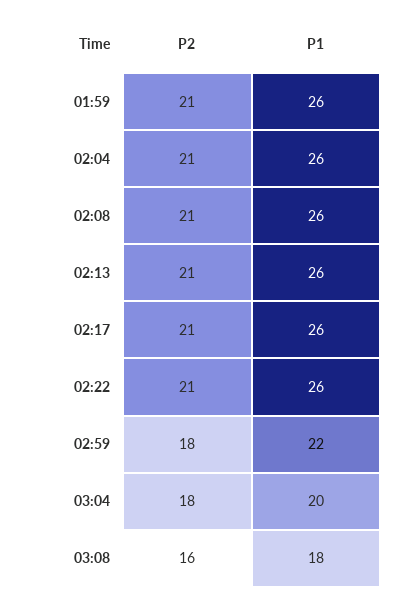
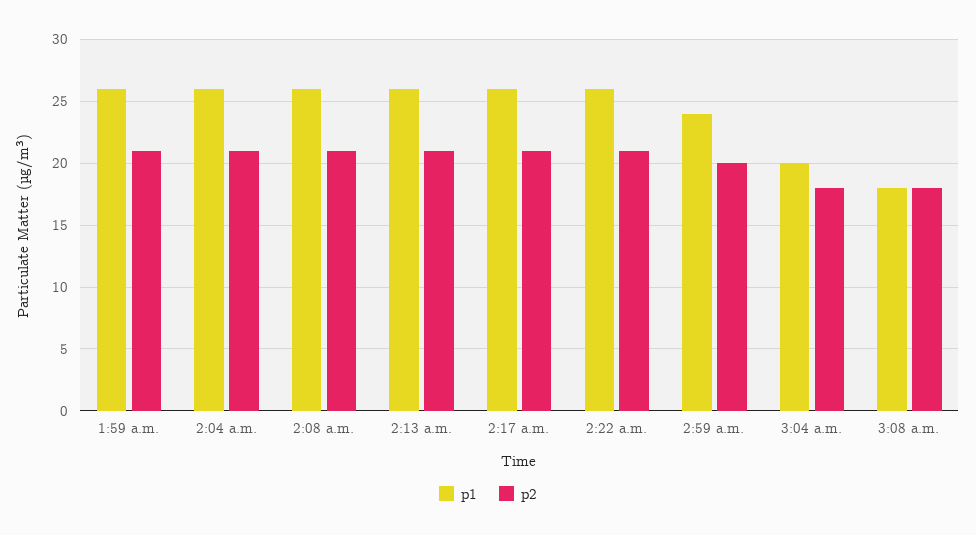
  {
    "P2": {
      "01:59": 21,
      "02:04": 21,
      "02:08": 21,
      "02:13": 21,
      "02:17": 21,
      "02:22": 21,
-     "02:59": 18,
+     "02:59": 20,
      "03:04": 18,
-     "03:08": 16
+     "03:08": 18
    },
    "P1": {
      "01:59": 26,
      "02:04": 26,
      "02:08": 26,
      "02:13": 26,
      "02:17": 26,
      "02:22": 26,
-     "02:59": 22,
+     "02:59": 24,
      "03:04": 20,
      "03:08": 18
    }
  }

